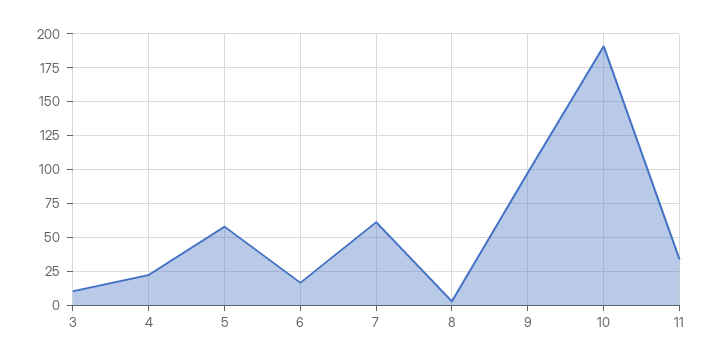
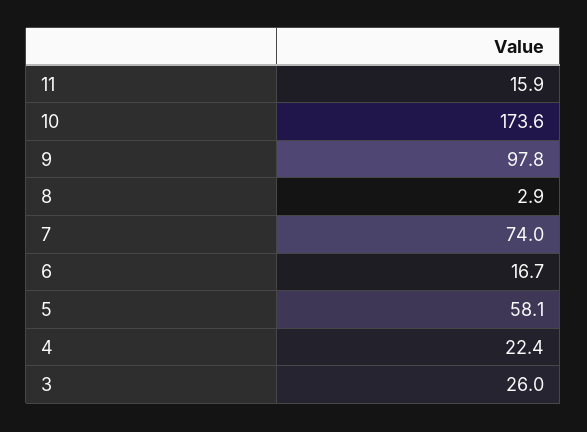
  {
-   "3": 10,
+   "3": 26,
    "4": 22.4,
    "5": 58.1,
    "6": 16.7,
-   "7": 60,
+   "7": 74,
    "8": 2.9,
    "9": 97.8,
-   "10": 190,
+   "10": 173.6,
-   "11": 35
+   "11": 15.9
  }

